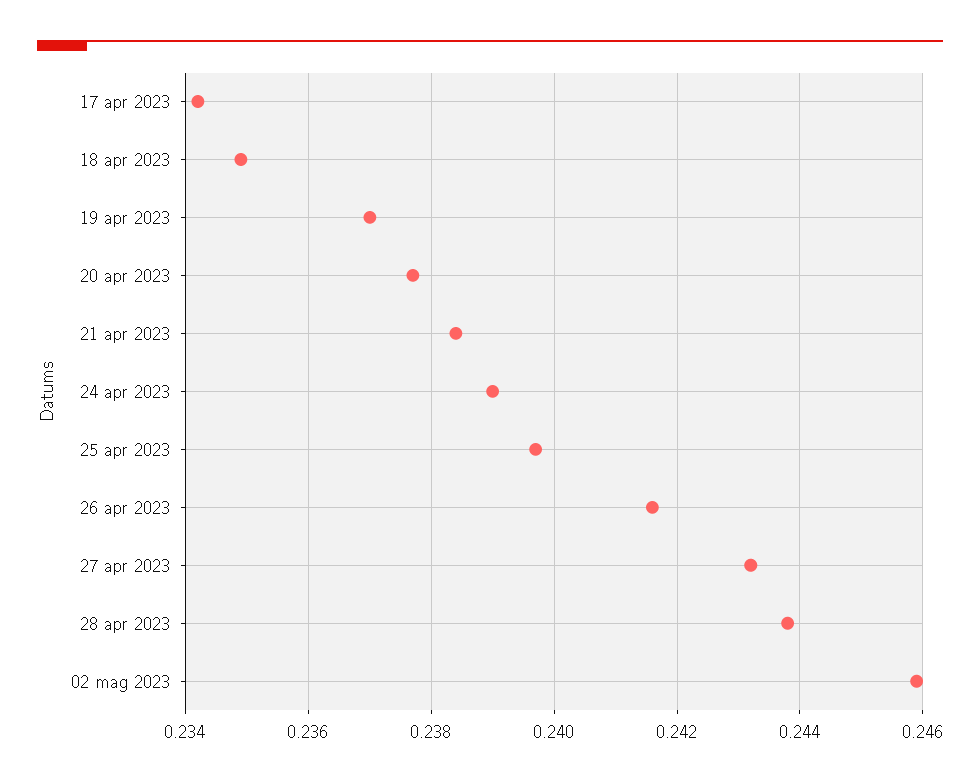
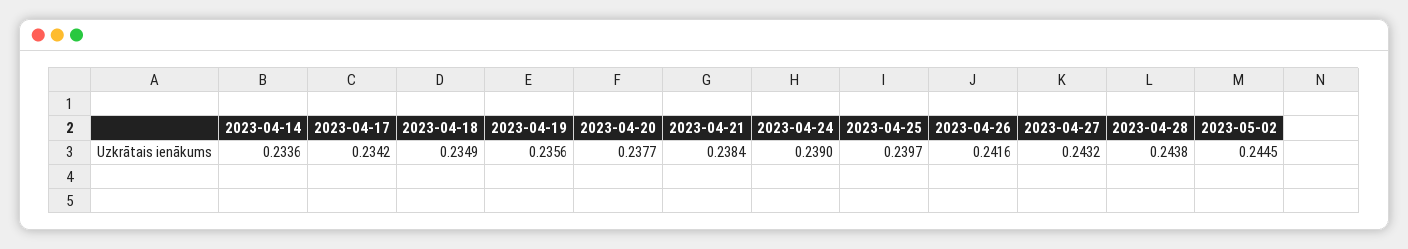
  {
    "17 apr 2023": 0.2342,
    "18 apr 2023": 0.2349,
-   "19 apr 2023": 0.237,
+   "19 apr 2023": 0.2356,
    "20 apr 2023": 0.2377,
    "21 apr 2023": 0.2384,
    "24 apr 2023": 0.239,
    "25 apr 2023": 0.2397,
    "26 apr 2023": 0.2416,
    "27 apr 2023": 0.2432,
    "28 apr 2023": 0.2438,
-   "02 mag 2023": 0.246
+   "02 mag 2023": 0.2445,
+   "2023-04-14": 0.2336
  }

